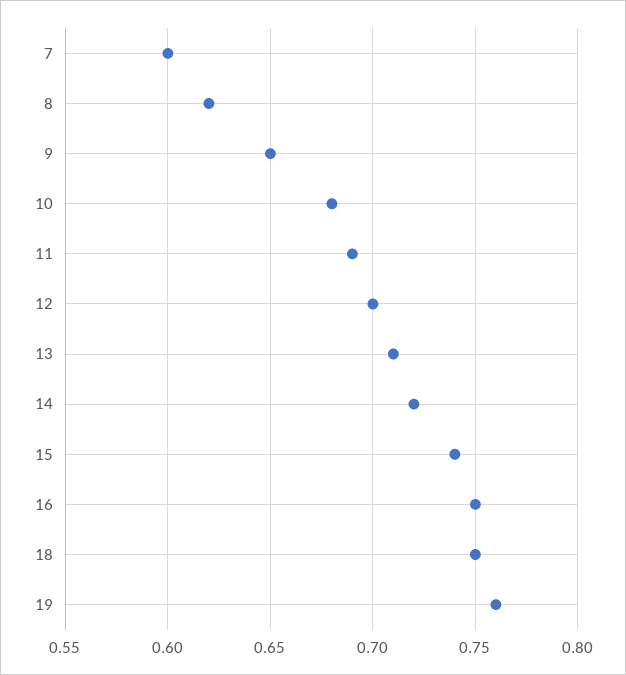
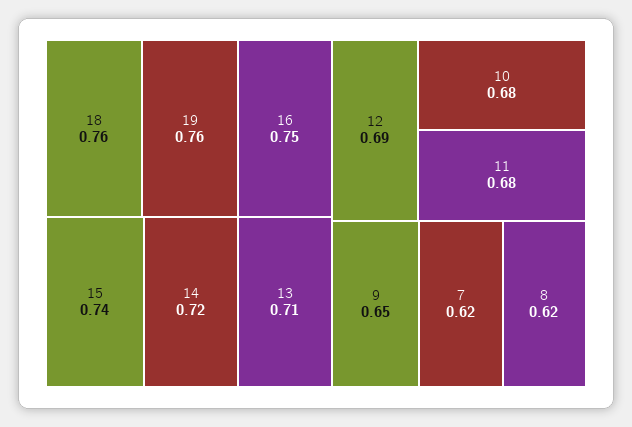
  {
-   "7": 0.6,
+   "7": 0.62,
    "8": 0.62,
    "9": 0.65,
    "10": 0.68,
-   "11": 0.69,
+   "11": 0.68,
-   "12": 0.7,
+   "12": 0.69,
    "13": 0.71,
    "14": 0.72,
    "15": 0.74,
    "16": 0.75,
-   "18": 0.75,
+   "18": 0.76,
    "19": 0.76
  }

